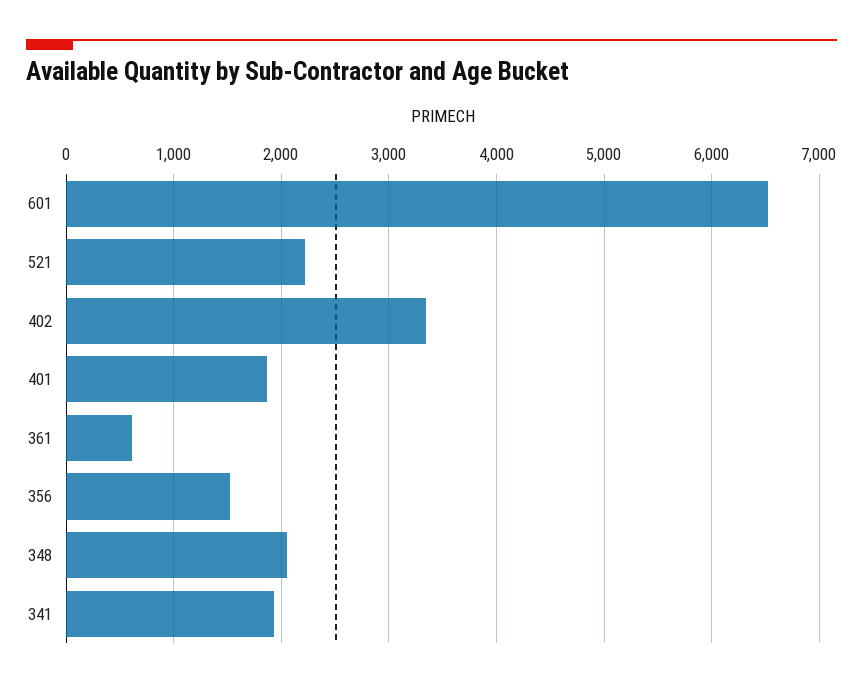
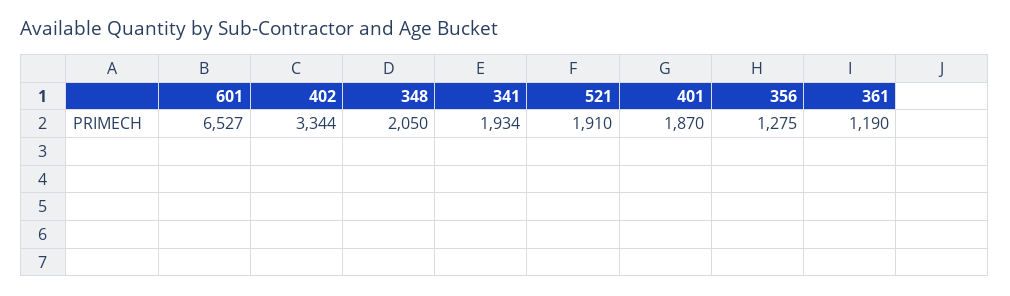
  {
    "601": 6527,
-   "521": 2200,
+   "521": 1910,
    "402": 3344,
    "401": 1870,
-   "361": 600,
+   "361": 1190,
-   "356": 1500,
+   "356": 1275,
    "348": 2050,
    "341": 1934
  }

